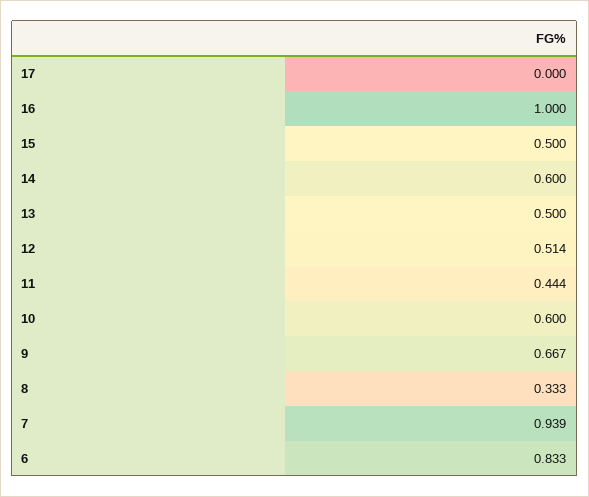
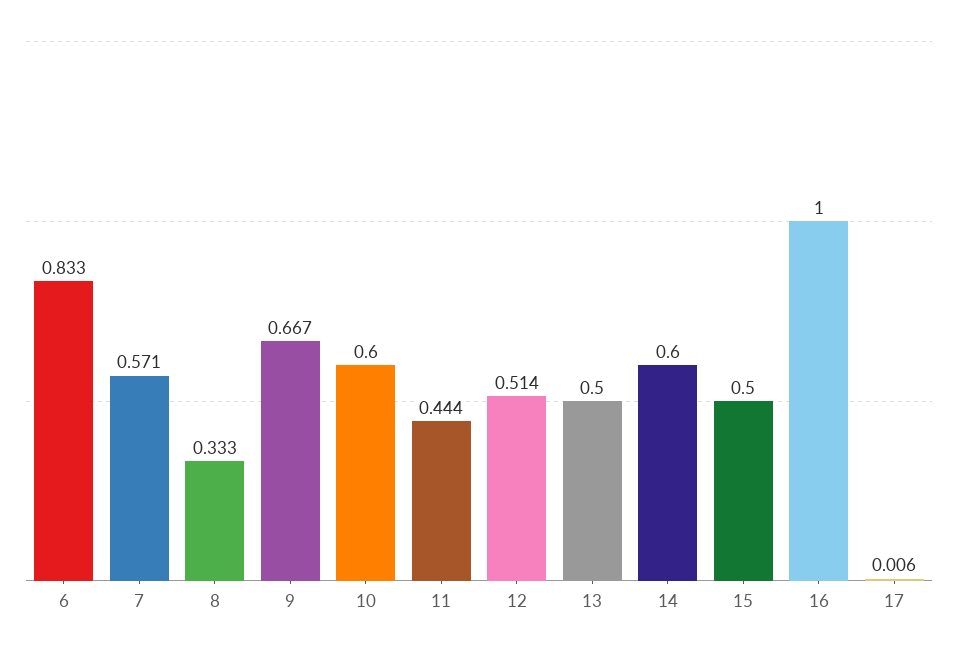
  {
-   "17": 0,
+   "17": 0.006,
    "16": 1,
    "15": 0.5,
    "14": 0.6,
    "13": 0.5,
    "12": 0.514,
    "11": 0.444,
    "10": 0.6,
    "9": 0.667,
    "8": 0.333,
-   "7": 0.939,
+   "7": 0.571,
    "6": 0.833
  }

